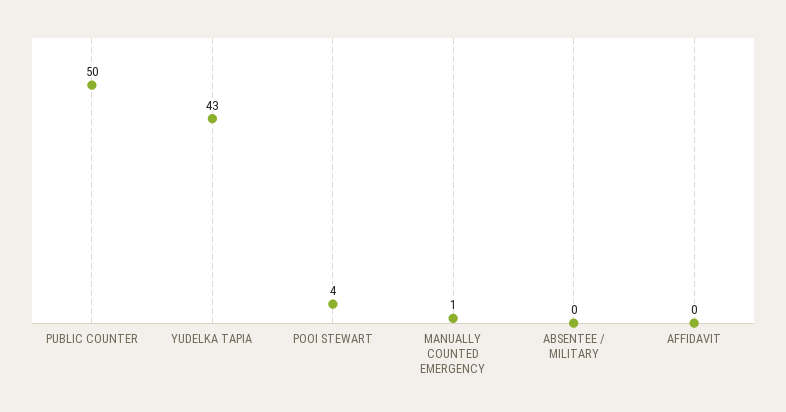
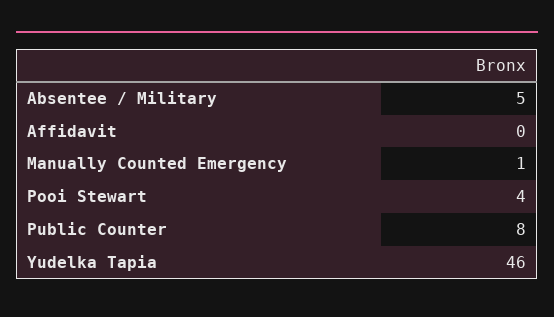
  {
-   "PUBLIC COUNTER": 50,
+   "PUBLIC COUNTER": 8,
-   "YUDELKA TAPIA": 43,
+   "YUDELKA TAPIA": 46,
    "POOI STEWART": 4,
    "MANUALLY COUNTED EMERGENCY": 1,
-   "ABSENTEE / MILITARY": 0,
+   "ABSENTEE / MILITARY": 5,
    "AFFIDAVIT": 0
  }

